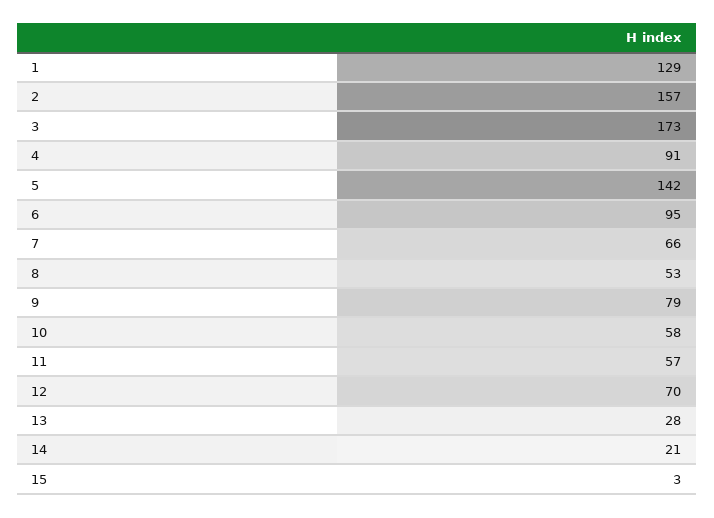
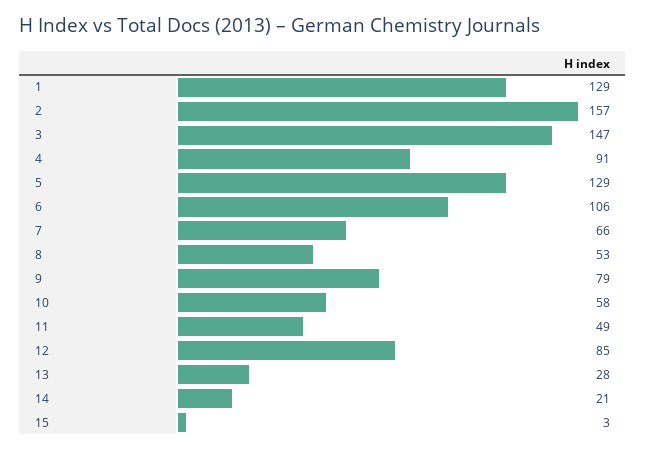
  {
    "1": 129,
    "2": 157,
-   "3": 173,
+   "3": 147,
    "4": 91,
-   "5": 142,
+   "5": 129,
-   "6": 95,
+   "6": 106,
    "7": 66,
    "8": 53,
    "9": 79,
    "10": 58,
-   "11": 57,
+   "11": 49,
-   "12": 70,
+   "12": 85,
    "13": 28,
    "14": 21,
    "15": 3
  }

